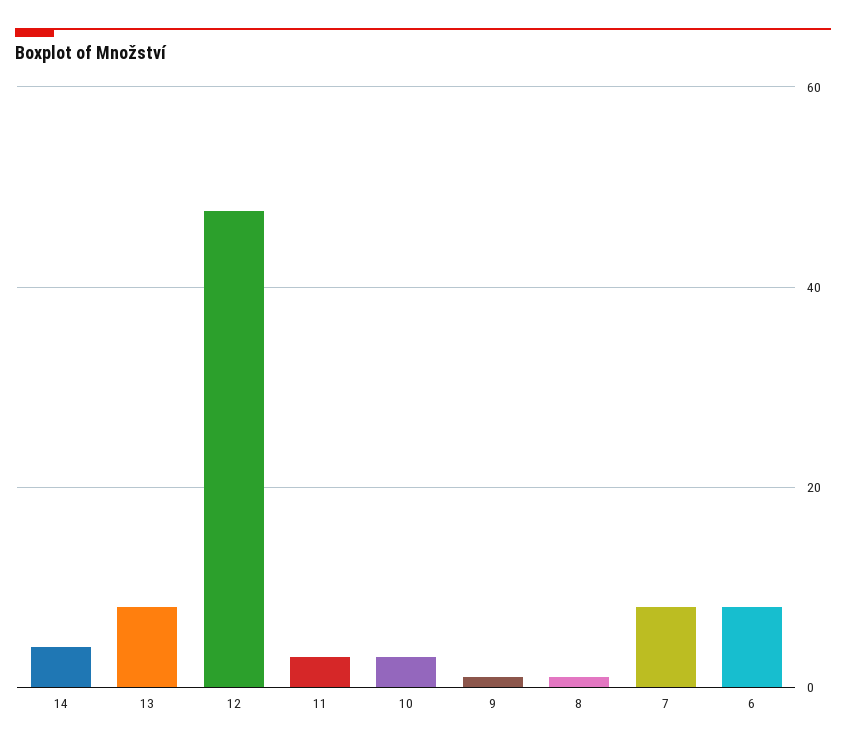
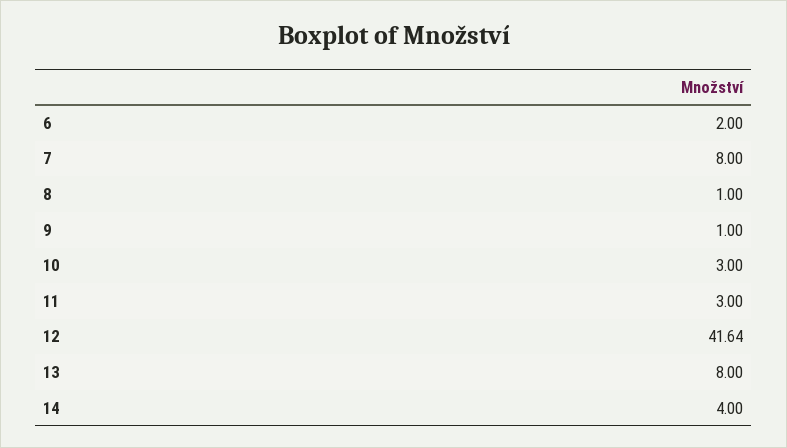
  {
    "14": 4,
    "13": 8,
-   "12": 48,
+   "12": 41.64,
    "11": 3,
    "10": 3,
    "9": 1,
    "8": 1,
    "7": 8,
-   "6": 8
+   "6": 2
  }

